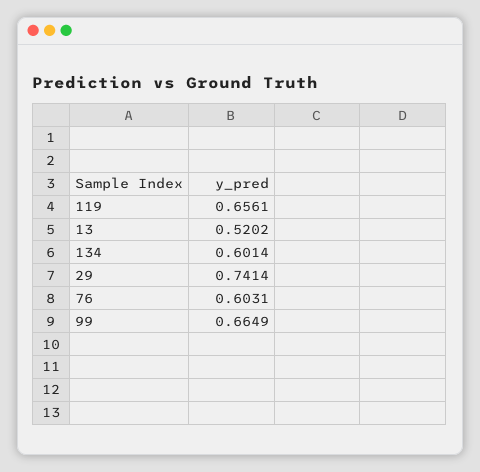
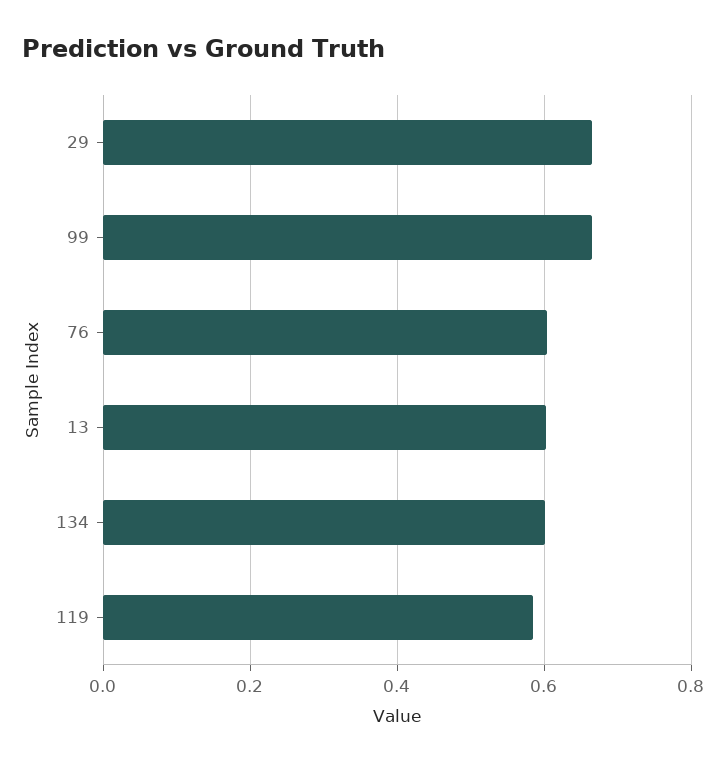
  {
-   "119": 0.6561,
+   "119": 0.58,
-   "13": 0.5202,
+   "13": 0.6,
    "134": 0.6014,
-   "29": 0.7414,
+   "29": 0.66,
    "76": 0.6031,
    "99": 0.6649
  }

